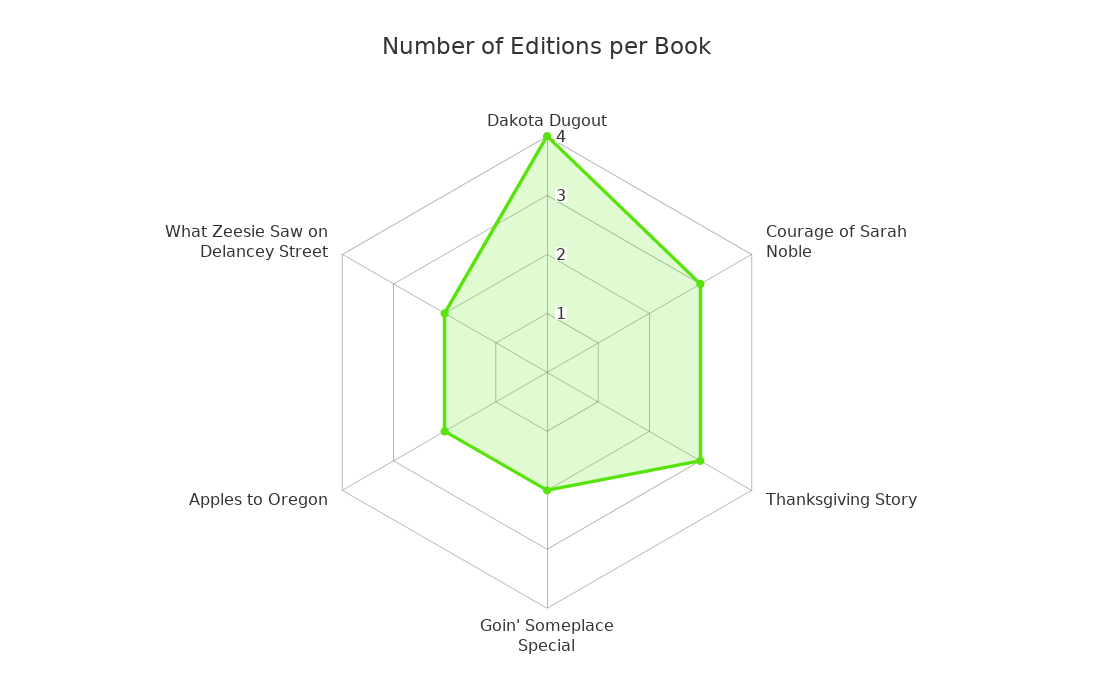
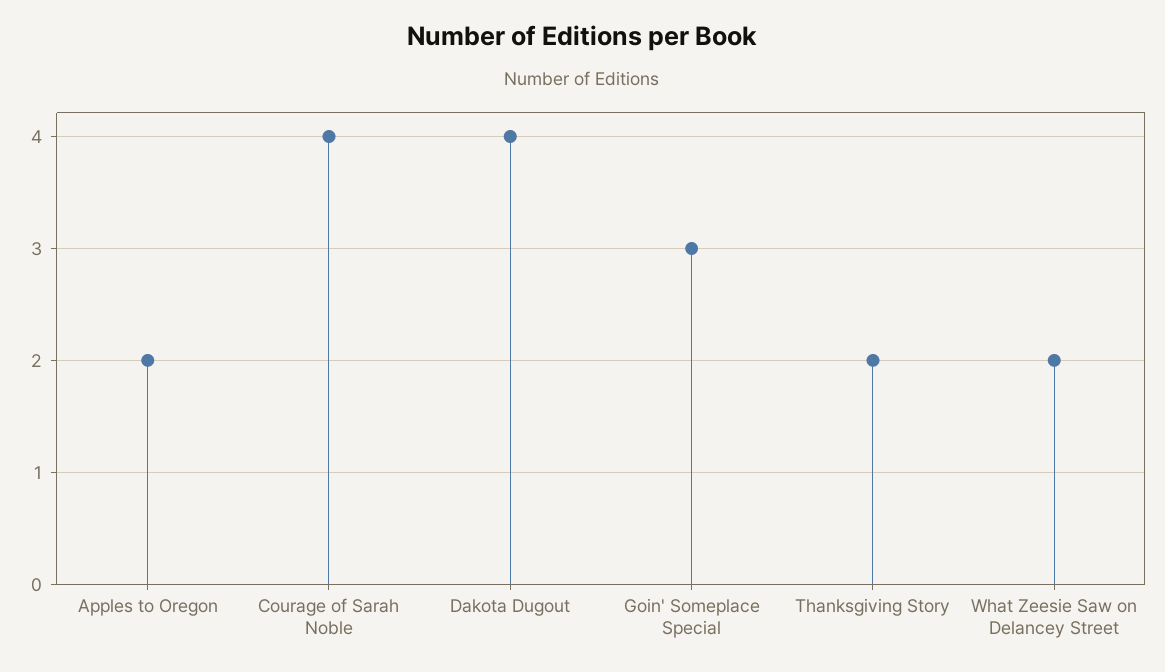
  {
    "Dakota Dugout": 4,
-   "Courage of Sarah Noble": 3,
+   "Courage of Sarah Noble": 4,
-   "Thanksgiving Story": 3,
+   "Thanksgiving Story": 2,
-   "Goin' Someplace Special": 2,
+   "Goin' Someplace Special": 3,
    "Apples to Oregon": 2,
    "What Zeesie Saw on Delancey Street": 2
  }

